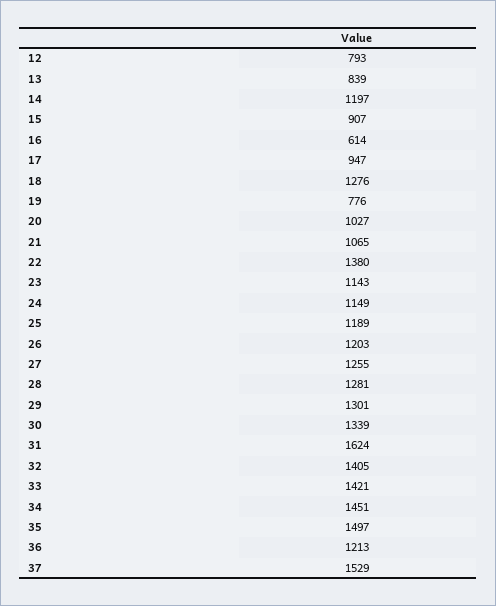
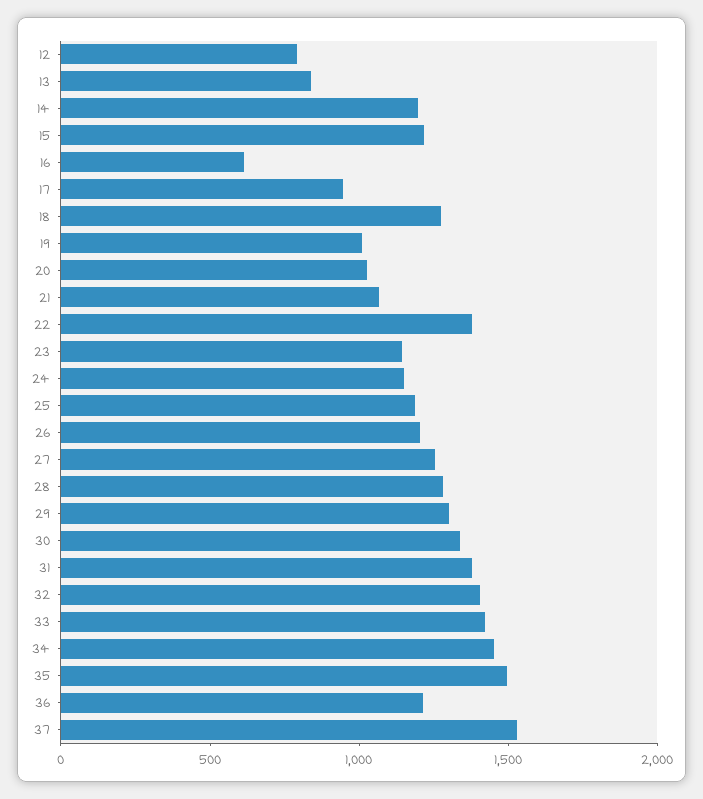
  {
    "12": 793,
    "13": 839,
    "14": 1197,
-   "15": 907,
+   "15": 1200,
    "16": 614,
    "17": 947,
    "18": 1276,
-   "19": 776,
+   "19": 1000,
    "20": 1027,
    "21": 1065,
    "22": 1380,
    "23": 1143,
    "24": 1149,
    "25": 1189,
    "26": 1203,
    "27": 1255,
    "28": 1281,
    "29": 1301,
    "30": 1339,
-   "31": 1624,
+   "31": 1400,
    "32": 1405,
    "33": 1421,
    "34": 1451,
    "35": 1497,
    "36": 1213,
    "37": 1529
  }

